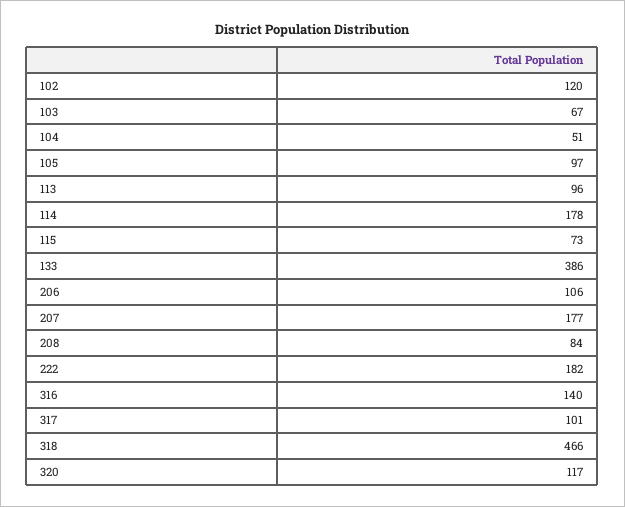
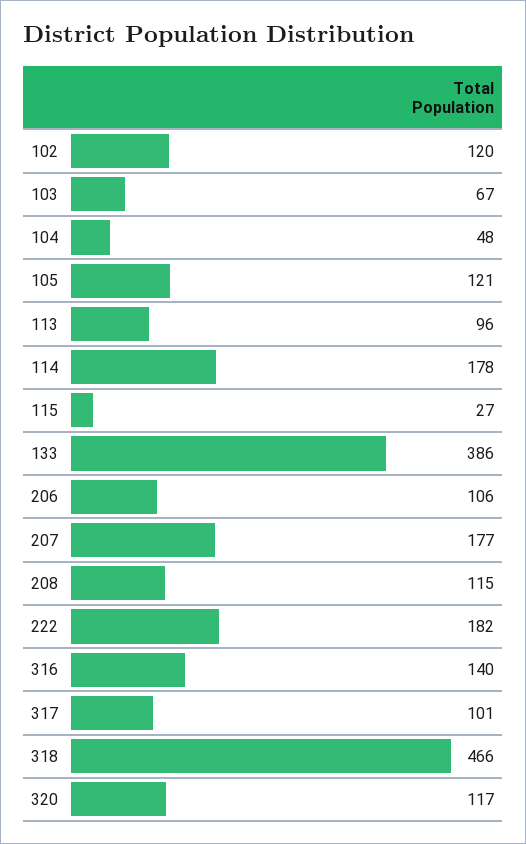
  {
    "102": 120,
    "103": 67,
-   "104": 51,
+   "104": 48,
-   "105": 97,
+   "105": 121,
    "113": 96,
    "114": 178,
-   "115": 73,
+   "115": 27,
    "133": 386,
    "206": 106,
    "207": 177,
-   "208": 84,
+   "208": 115,
    "222": 182,
    "316": 140,
    "317": 101,
    "318": 466,
    "320": 117
  }

